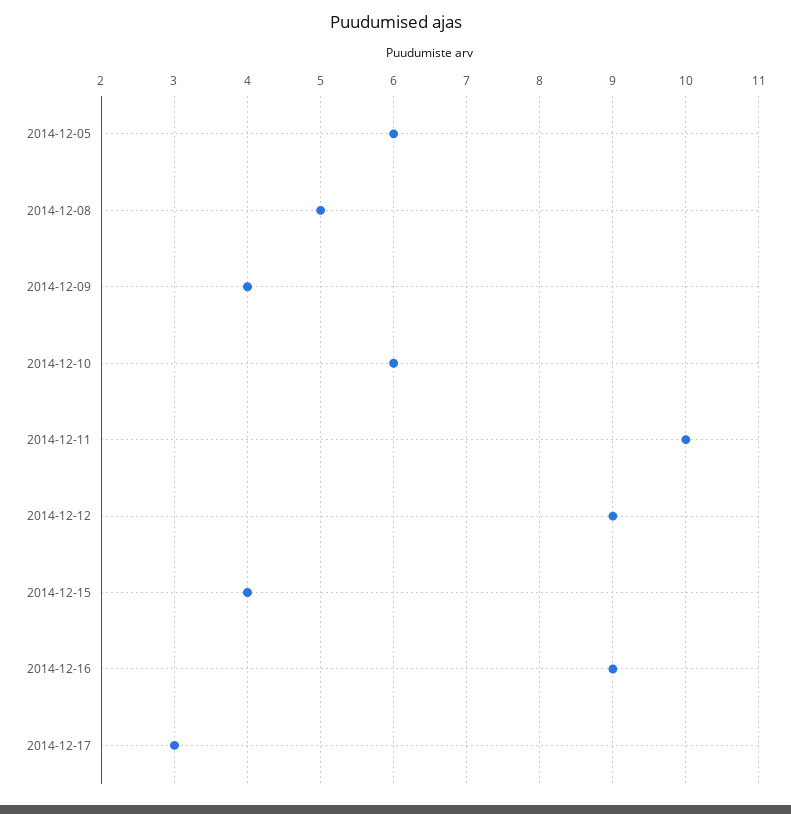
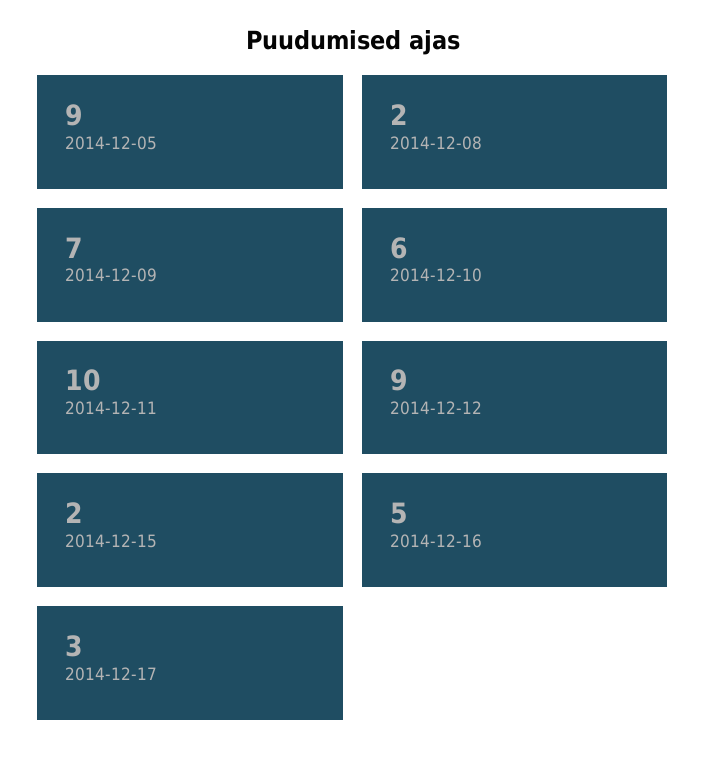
  {
-   "2014-12-05": 6,
+   "2014-12-05": 9,
-   "2014-12-08": 5,
+   "2014-12-08": 2,
-   "2014-12-09": 4,
+   "2014-12-09": 7,
    "2014-12-10": 6,
    "2014-12-11": 10,
    "2014-12-12": 9,
-   "2014-12-15": 4,
+   "2014-12-15": 2,
-   "2014-12-16": 9,
+   "2014-12-16": 5,
    "2014-12-17": 3
  }

